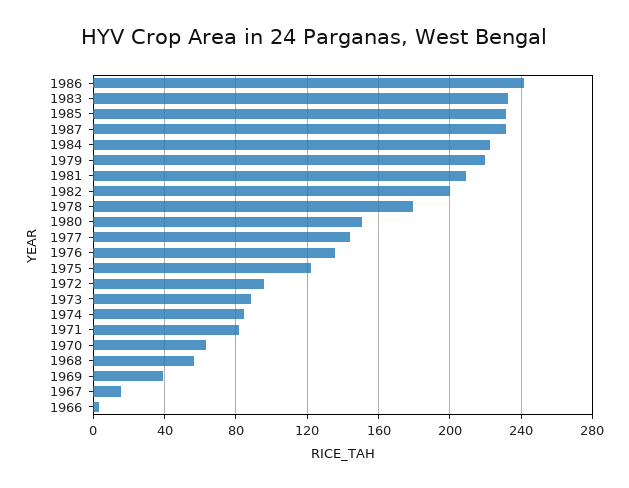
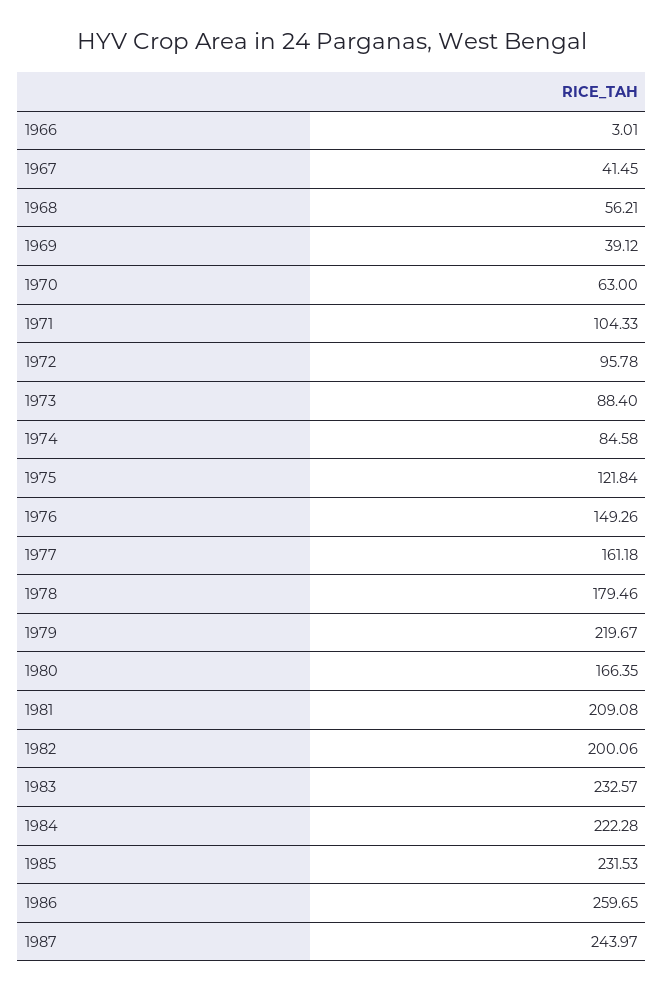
  {
-   "1986": 240,
+   "1986": 259.65,
    "1983": 232.57,
    "1985": 231.53,
-   "1987": 230,
+   "1987": 243.97,
    "1984": 222.28,
    "1979": 219.67,
    "1981": 209.08,
    "1982": 200.06,
    "1978": 179.46,
-   "1980": 150,
+   "1980": 166.35,
-   "1977": 145,
+   "1977": 161.18,
-   "1976": 135,
+   "1976": 149.26,
    "1975": 121.84,
    "1972": 95.78,
    "1973": 88.4,
    "1974": 84.58,
-   "1971": 80,
+   "1971": 104.33,
    "1970": 63,
    "1968": 56.21,
    "1969": 39.12,
-   "1967": 15,
+   "1967": 41.45,
    "1966": 3.01
  }

